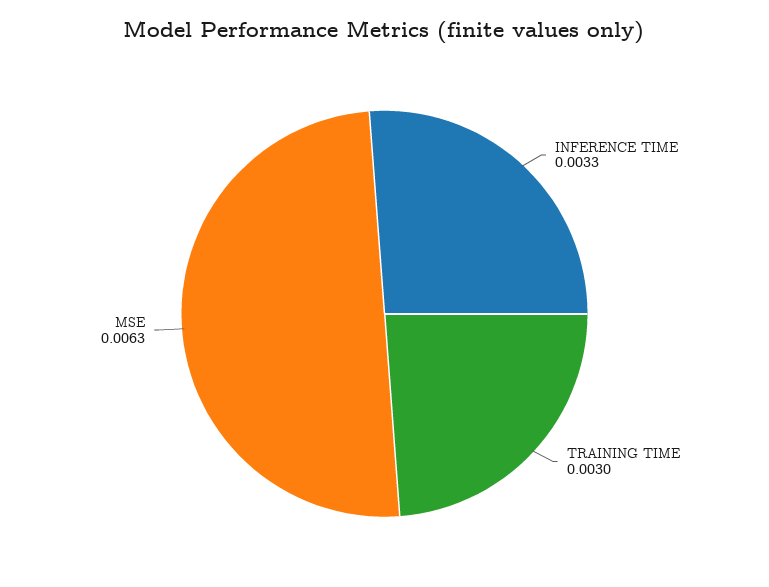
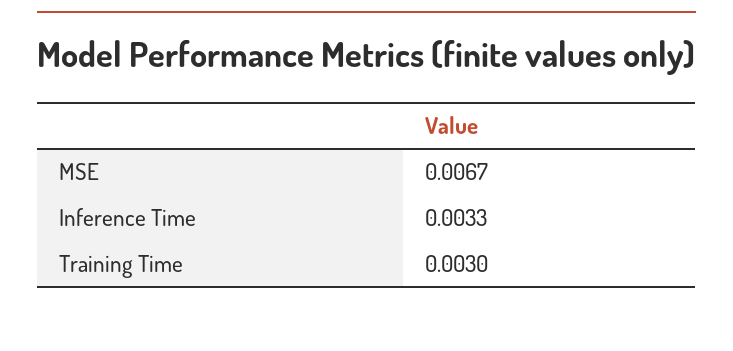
  {
    "INFERENCE TIME": 0.0033,
    "TRAINING TIME": 0.003,
-   "MSE": 0.0063
+   "MSE": 0.0067
  }

